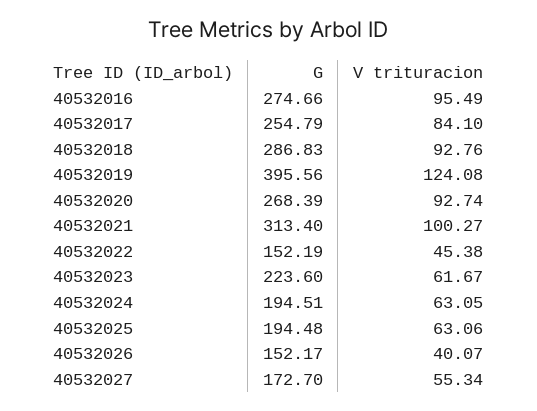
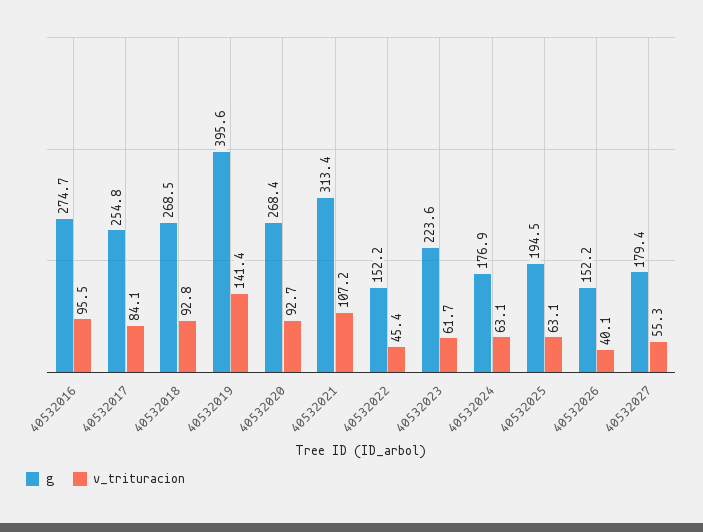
  {
    "G": {
      "40532016": 274.66,
      "40532017": 254.79,
-     "40532018": 286.83,
+     "40532018": 268.5,
      "40532019": 395.56,
      "40532020": 268.39,
      "40532021": 313.4,
      "40532022": 152.19,
      "40532023": 223.6,
-     "40532024": 194.51,
+     "40532024": 176.9,
      "40532025": 194.48,
      "40532026": 152.17,
-     "40532027": 172.7
+     "40532027": 179.4
    },
    "V trituracion": {
      "40532016": 95.49,
      "40532017": 84.1,
      "40532018": 92.76,
-     "40532019": 124.08,
+     "40532019": 141.4,
      "40532020": 92.74,
-     "40532021": 100.27,
+     "40532021": 107.2,
      "40532022": 45.38,
      "40532023": 61.67,
      "40532024": 63.05,
      "40532025": 63.06,
      "40532026": 40.07,
      "40532027": 55.34
    }
  }

